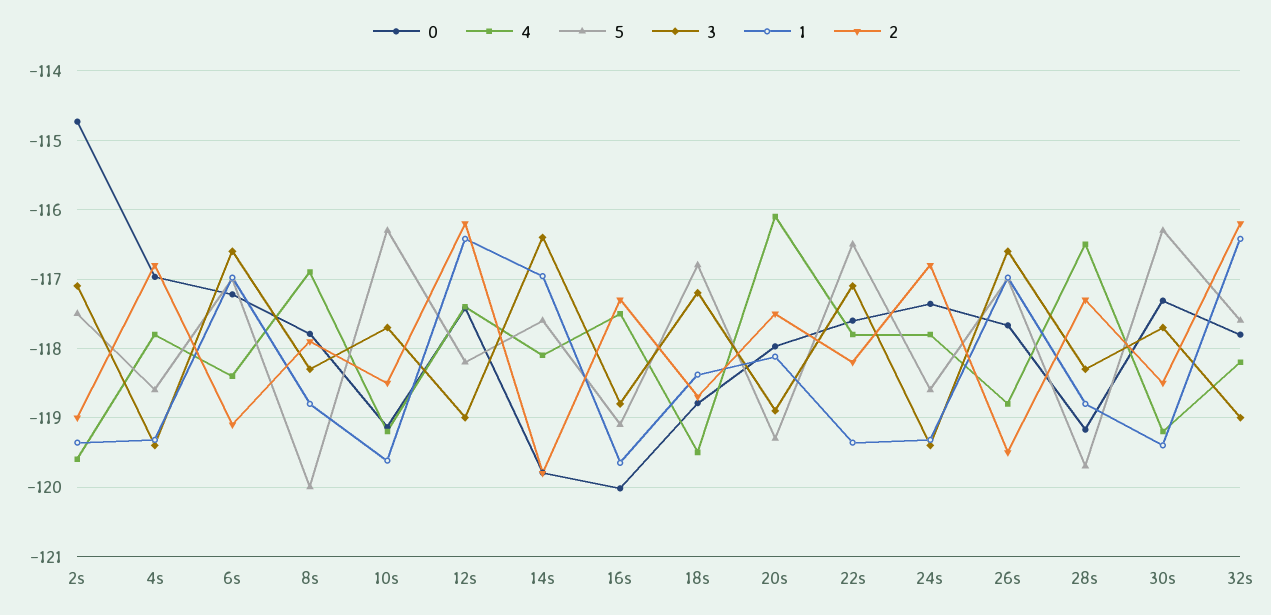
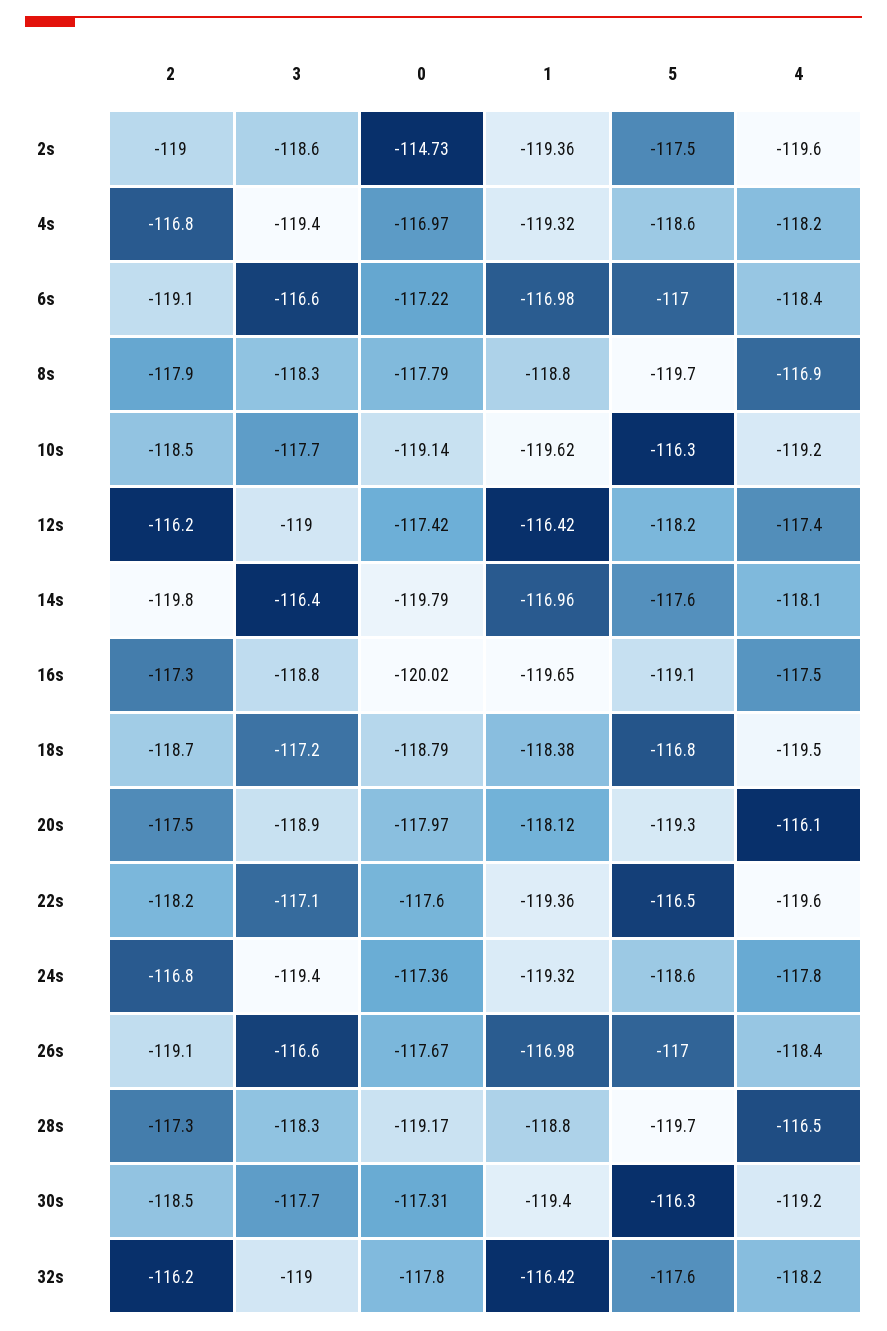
  {
    "0": {
      "2s": -114.73,
      "4s": -116.97,
      "6s": -117.22,
      "8s": -117.79,
      "10s": -119.14,
      "12s": -117.42,
      "14s": -119.79,
      "16s": -120.02,
      "18s": -118.79,
      "20s": -117.97,
      "22s": -117.6,
      "24s": -117.36,
      "26s": -117.67,
      "28s": -119.17,
      "30s": -117.31,
      "32s": -117.8
    },
    "4": {
      "2s": -119.6,
-     "4s": -117.8,
+     "4s": -118.2,
      "6s": -118.4,
      "8s": -116.9,
      "10s": -119.2,
      "12s": -117.4,
      "14s": -118.1,
      "16s": -117.5,
      "18s": -119.5,
      "20s": -116.1,
-     "22s": -117.8,
+     "22s": -119.6,
      "24s": -117.8,
-     "26s": -118.8,
+     "26s": -118.4,
      "28s": -116.5,
      "30s": -119.2,
      "32s": -118.2
    },
    "5": {
      "2s": -117.5,
      "4s": -118.6,
      "6s": -117,
-     "8s": -120,
+     "8s": -119.7,
      "10s": -116.3,
      "12s": -118.2,
      "14s": -117.6,
      "16s": -119.1,
      "18s": -116.8,
      "20s": -119.3,
      "22s": -116.5,
      "24s": -118.6,
      "26s": -117,
      "28s": -119.7,
      "30s": -116.3,
      "32s": -117.6
    },
    "3": {
-     "2s": -117.1,
+     "2s": -118.6,
      "4s": -119.4,
      "6s": -116.6,
      "8s": -118.3,
      "10s": -117.7,
      "12s": -119,
      "14s": -116.4,
      "16s": -118.8,
      "18s": -117.2,
      "20s": -118.9,
      "22s": -117.1,
      "24s": -119.4,
      "26s": -116.6,
      "28s": -118.3,
      "30s": -117.7,
      "32s": -119
    },
    "1": {
      "2s": -119.36,
      "4s": -119.32,
      "6s": -116.98,
      "8s": -118.8,
      "10s": -119.62,
      "12s": -116.42,
      "14s": -116.96,
      "16s": -119.65,
      "18s": -118.38,
      "20s": -118.12,
      "22s": -119.36,
      "24s": -119.32,
      "26s": -116.98,
      "28s": -118.8,
      "30s": -119.4,
      "32s": -116.42
    },
    "2": {
      "2s": -119,
      "4s": -116.8,
      "6s": -119.1,
      "8s": -117.9,
      "10s": -118.5,
      "12s": -116.2,
      "14s": -119.8,
      "16s": -117.3,
      "18s": -118.7,
      "20s": -117.5,
      "22s": -118.2,
      "24s": -116.8,
-     "26s": -119.5,
+     "26s": -119.1,
      "28s": -117.3,
      "30s": -118.5,
      "32s": -116.2
    }
  }

